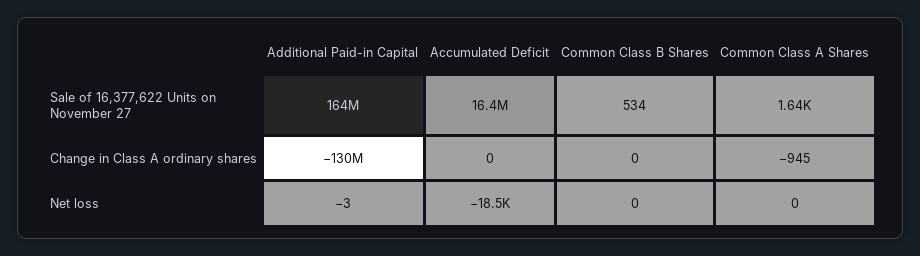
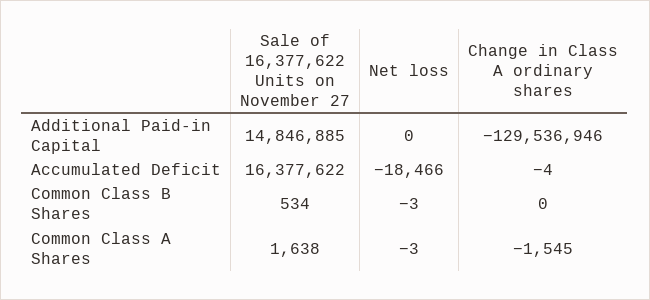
  {
    "Additional Paid-in Capital": {
-     "Sale of 16,377,622 Units on November 27": 164000000,
+     "Sale of 16,377,622 Units on November 27": 14846885,
      "Change in Class A ordinary shares": -129536946,
-     "Net loss": -3
+     "Net loss": 0
    },
    "Accumulated Deficit": {
      "Sale of 16,377,622 Units on November 27": 16377622,
-     "Change in Class A ordinary shares": 0,
+     "Change in Class A ordinary shares": -4,
      "Net loss": -18466
    },
    "Common Class B Shares": {
      "Sale of 16,377,622 Units on November 27": 534,
      "Change in Class A ordinary shares": 0,
-     "Net loss": 0
+     "Net loss": -3
    },
    "Common Class A Shares": {
      "Sale of 16,377,622 Units on November 27": 1638,
-     "Change in Class A ordinary shares": -945,
+     "Change in Class A ordinary shares": -1545,
-     "Net loss": 0
+     "Net loss": -3
    }
  }

